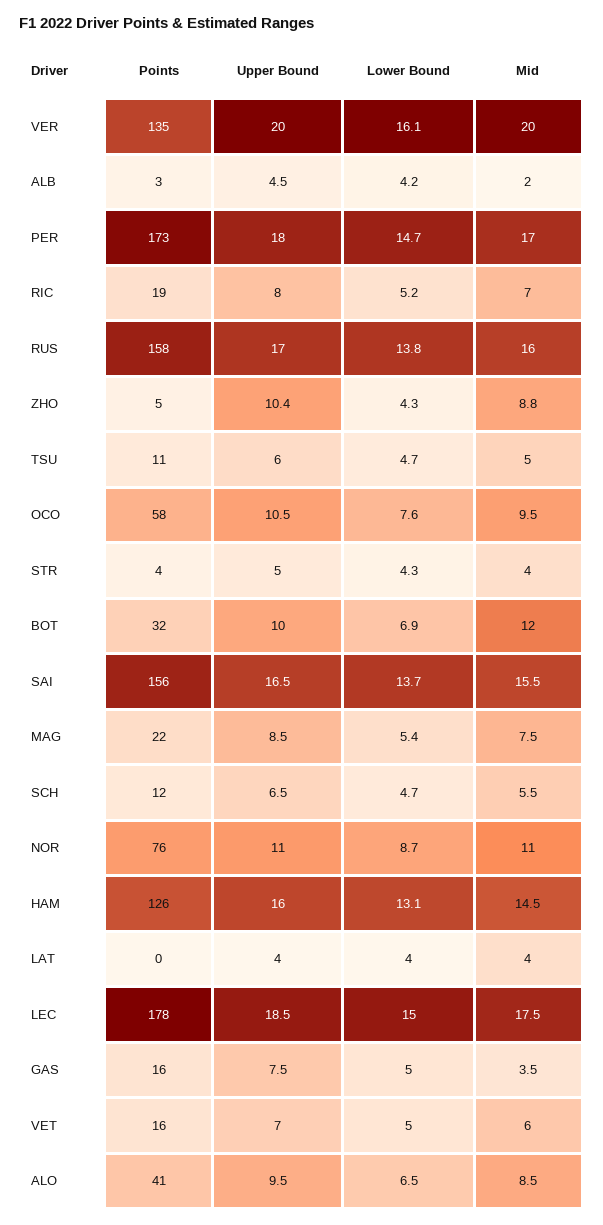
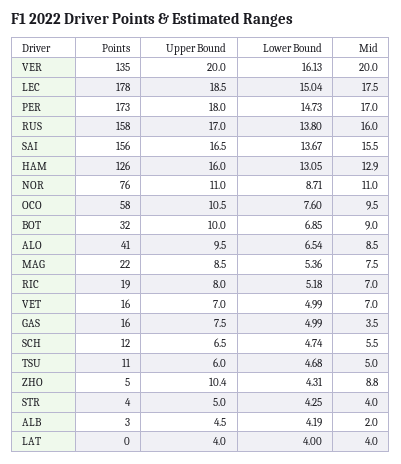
  {
    "Points": {
      "VER": 135,
      "ALB": 3,
      "PER": 173,
      "RIC": 19,
      "RUS": 158,
      "ZHO": 5,
      "TSU": 11,
      "OCO": 58,
      "STR": 4,
      "BOT": 32,
      "SAI": 156,
      "MAG": 22,
      "SCH": 12,
      "NOR": 76,
      "HAM": 126,
      "LAT": 0,
      "LEC": 178,
      "GAS": 16,
      "VET": 16,
      "ALO": 41
    },
    "Upper Bound": {
      "VER": 20,
      "ALB": 4.5,
      "PER": 18,
      "RIC": 8,
      "RUS": 17,
      "ZHO": 10.4,
      "TSU": 6,
      "OCO": 10.5,
      "STR": 5,
      "BOT": 10,
      "SAI": 16.5,
      "MAG": 8.5,
      "SCH": 6.5,
      "NOR": 11,
      "HAM": 16,
      "LAT": 4,
      "LEC": 18.5,
      "GAS": 7.5,
      "VET": 7,
      "ALO": 9.5
    },
    "Lower Bound": {
      "VER": 16.13,
      "ALB": 4.19,
      "PER": 14.73,
      "RIC": 5.18,
      "RUS": 13.8,
      "ZHO": 4.31,
      "TSU": 4.68,
      "OCO": 7.6,
      "STR": 4.25,
      "BOT": 6.85,
      "SAI": 13.67,
      "MAG": 5.36,
      "SCH": 4.74,
      "NOR": 8.71,
      "HAM": 13.05,
      "LAT": 4,
      "LEC": 15.04,
      "GAS": 4.99,
      "VET": 4.99,
      "ALO": 6.54
    },
    "Mid": {
      "VER": 20,
      "ALB": 2,
      "PER": 17,
      "RIC": 7,
      "RUS": 16,
      "ZHO": 8.8,
      "TSU": 5,
      "OCO": 9.5,
      "STR": 4,
-     "BOT": 12,
+     "BOT": 9,
      "SAI": 15.5,
      "MAG": 7.5,
      "SCH": 5.5,
      "NOR": 11,
-     "HAM": 14.5,
+     "HAM": 12.9,
      "LAT": 4,
      "LEC": 17.5,
      "GAS": 3.5,
-     "VET": 6,
+     "VET": 7,
      "ALO": 8.5
    }
  }

